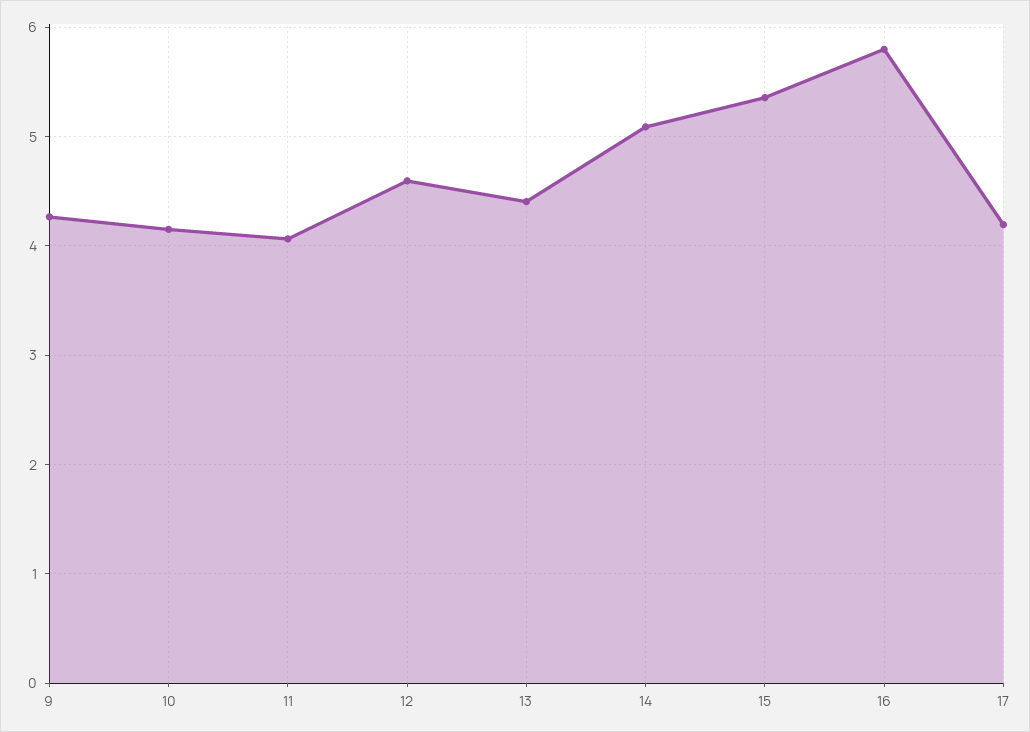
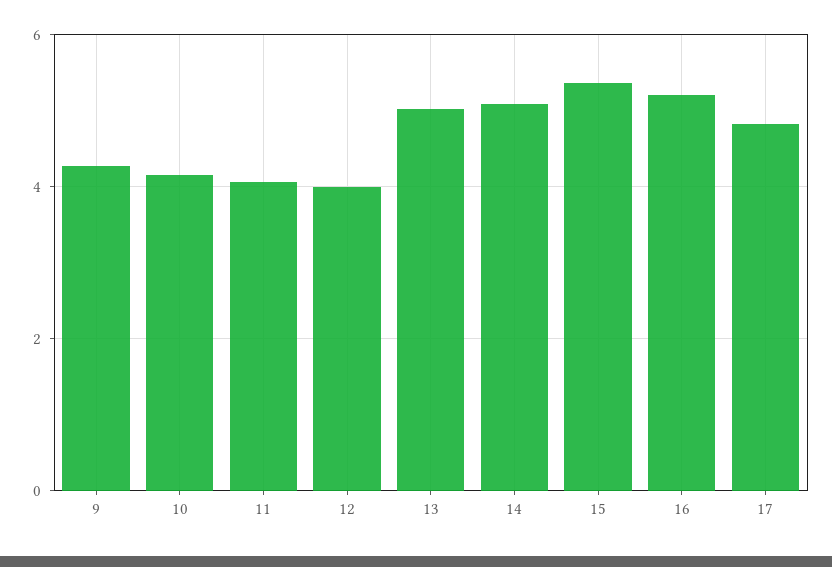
  {
    "9": 4.3,
    "10": 4.2,
    "11": 4.1,
-   "12": 4.6,
+   "12": 4,
-   "13": 4.4,
+   "13": 5,
    "14": 5.1,
    "15": 5.4,
-   "16": 5.8,
+   "16": 5.2,
-   "17": 4.2
+   "17": 4.8
  }

